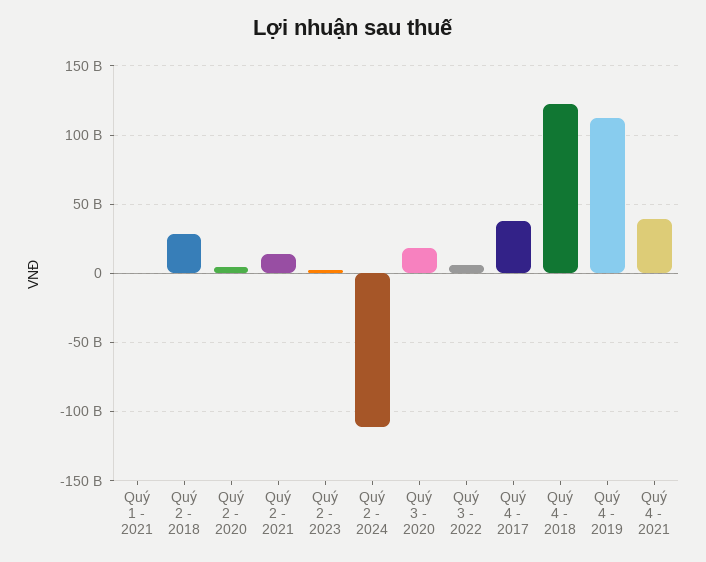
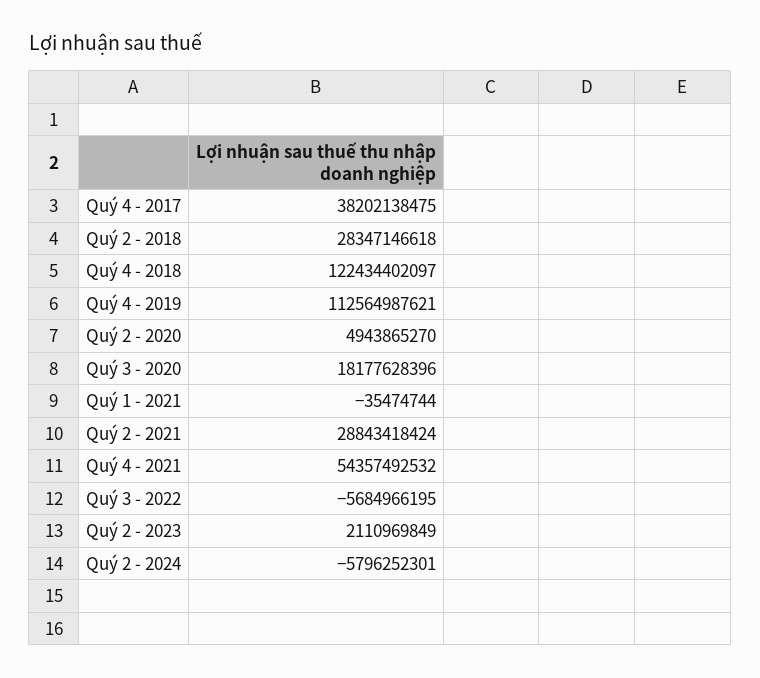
  {
    "Quý 1 - 2021": -35474744,
    "Quý 2 - 2018": 28347146618,
    "Quý 2 - 2020": 4943865270,
-   "Quý 2 - 2021": 15000000000,
+   "Quý 2 - 2021": 28843418424,
    "Quý 2 - 2023": 2110969849,
-   "Quý 2 - 2024": -110000000000,
+   "Quý 2 - 2024": -5796252301,
    "Quý 3 - 2020": 18177628396,
-   "Quý 3 - 2022": 5000000000,
+   "Quý 3 - 2022": -5684966195,
    "Quý 4 - 2017": 38202138475,
    "Quý 4 - 2018": 122434402097,
    "Quý 4 - 2019": 112564987621,
-   "Quý 4 - 2021": 40000000000
+   "Quý 4 - 2021": 54357492532
  }

